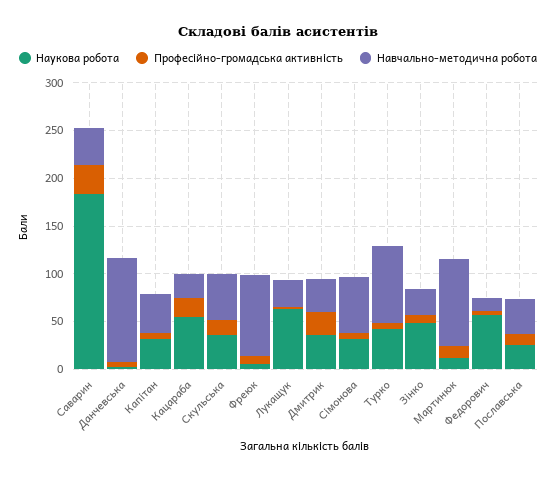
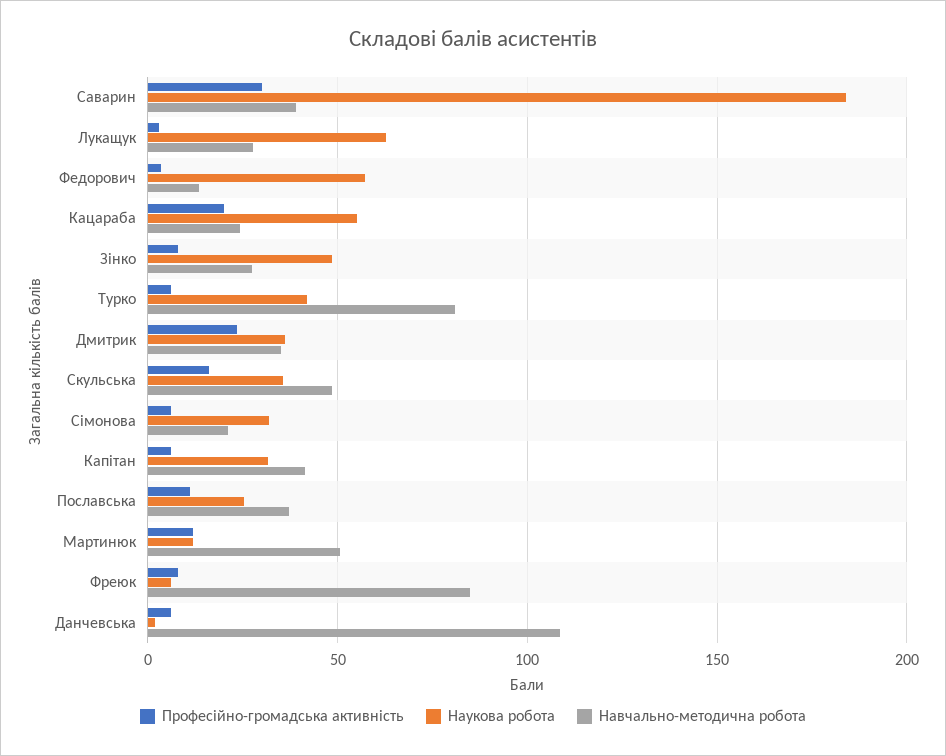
  {
    "Наукова робота": {
      "Саварин": 185,
      "Данчевська": 0,
      "Капітан": 30,
      "Кацараба": 55,
      "Скульська": 35,
      "Фреюк": 5,
      "Лукащук": 65,
      "Дмитрик": 35,
      "Сімонова": 30,
      "Турко": 40,
      "Зінко": 50,
      "Мартинюк": 10,
      "Федорович": 55,
      "Пославська": 25
    },
    "Професійно-громадська активність": {
      "Саварин": 30,
      "Данчевська": 5,
      "Капітан": 5,
      "Кацараба": 20,
      "Скульська": 15,
      "Фреюк": 10,
      "Лукащук": 5,
      "Дмитрик": 25,
      "Сімонова": 5,
      "Турко": 5,
      "Зінко": 10,
      "Мартинюк": 10,
      "Федорович": 5,
      "Пославська": 10
    },
    "Навчально-методична робота": {
      "Саварин": 40,
      "Данчевська": 110,
      "Капітан": 40,
      "Кацараба": 25,
      "Скульська": 50,
      "Фреюк": 85,
      "Лукащук": 30,
      "Дмитрик": 35,
-     "Сімонова": 60,
+     "Сімонова": 20,
      "Турко": 80,
      "Зінко": 30,
-     "Мартинюк": 90,
+     "Мартинюк": 50,
      "Федорович": 15,
      "Пославська": 35
    }
  }

